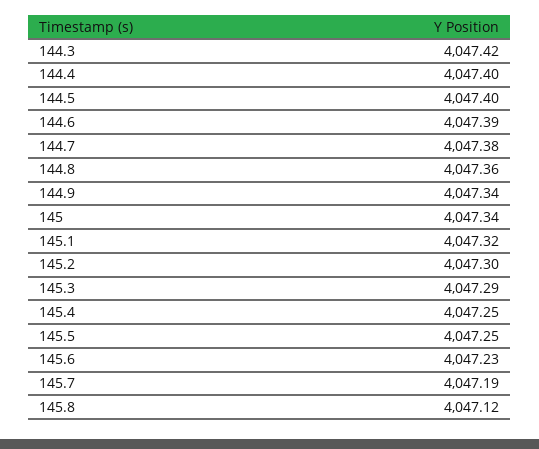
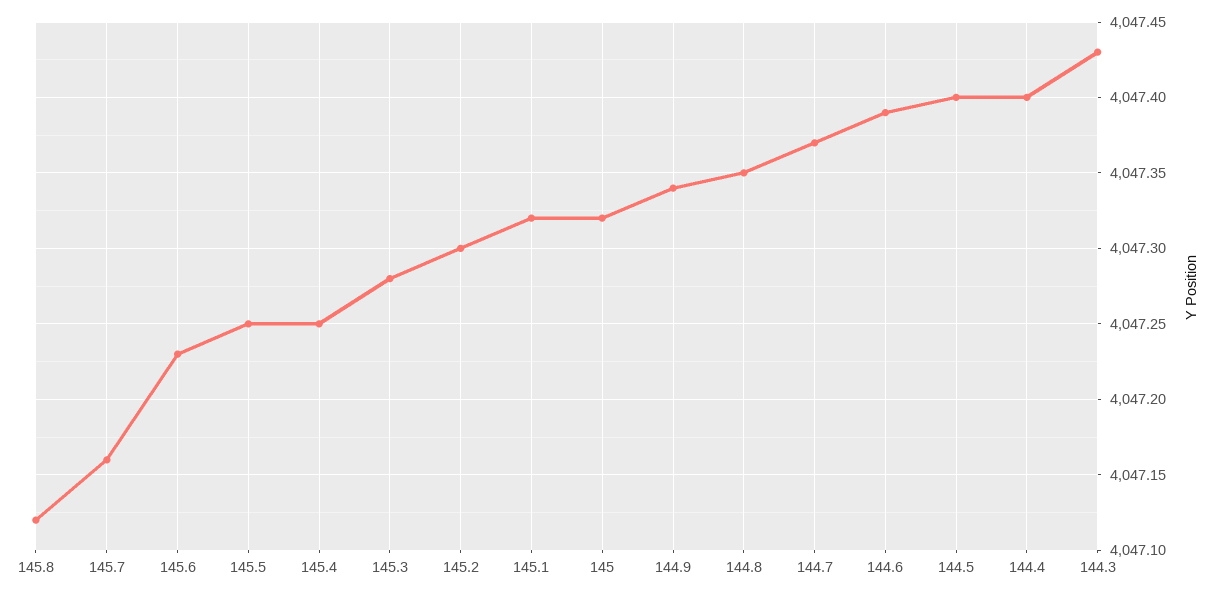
  {
-   "144.3": 4047.42,
+   "144.3": 4047.43,
    "144.4": 4047.4,
    "144.5": 4047.4,
    "144.6": 4047.39,
-   "144.7": 4047.38,
+   "144.7": 4047.37,
-   "144.8": 4047.36,
+   "144.8": 4047.35,
    "144.9": 4047.34,
-   "145": 4047.34,
+   "145": 4047.32,
    "145.1": 4047.32,
    "145.2": 4047.3,
-   "145.3": 4047.29,
+   "145.3": 4047.28,
    "145.4": 4047.25,
    "145.5": 4047.25,
    "145.6": 4047.23,
-   "145.7": 4047.19,
+   "145.7": 4047.16,
    "145.8": 4047.12
  }

